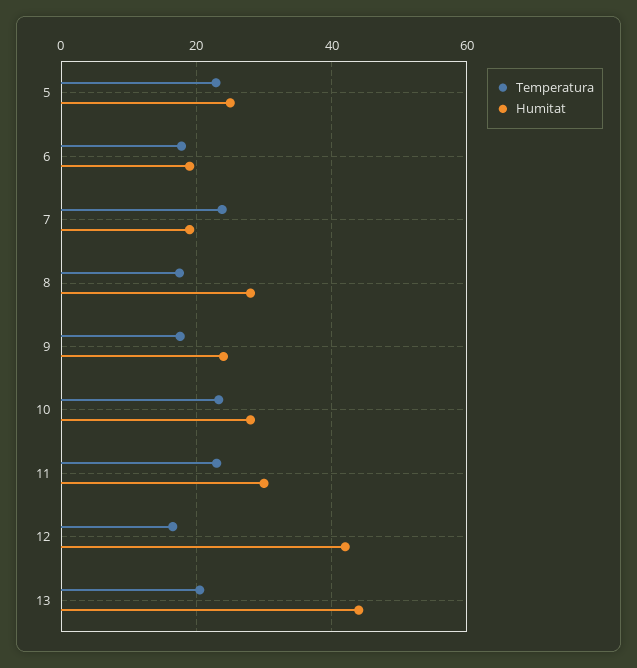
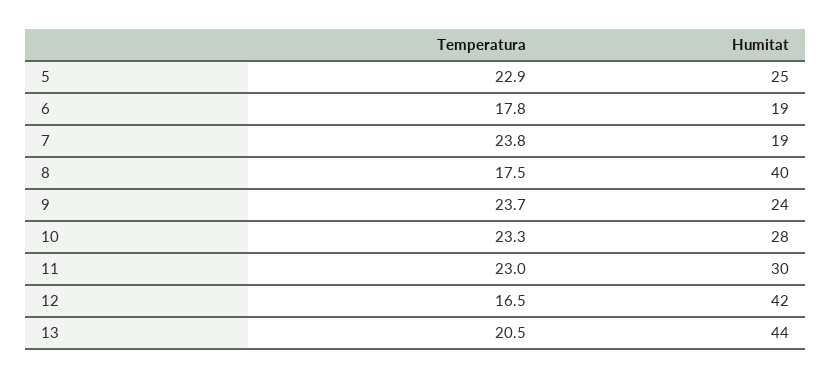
  {
    "Temperatura": {
      "5": 22.9,
      "6": 17.8,
      "7": 23.8,
      "8": 17.5,
-     "9": 18,
+     "9": 23.7,
      "10": 23.3,
      "11": 23,
      "12": 16.5,
      "13": 20.5
    },
    "Humitat": {
      "5": 25,
      "6": 19,
      "7": 19,
-     "8": 28,
+     "8": 40,
      "9": 24,
      "10": 28,
      "11": 30,
      "12": 42,
      "13": 44
    }
  }

